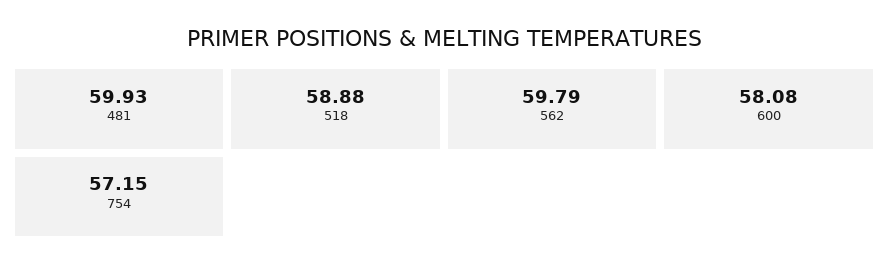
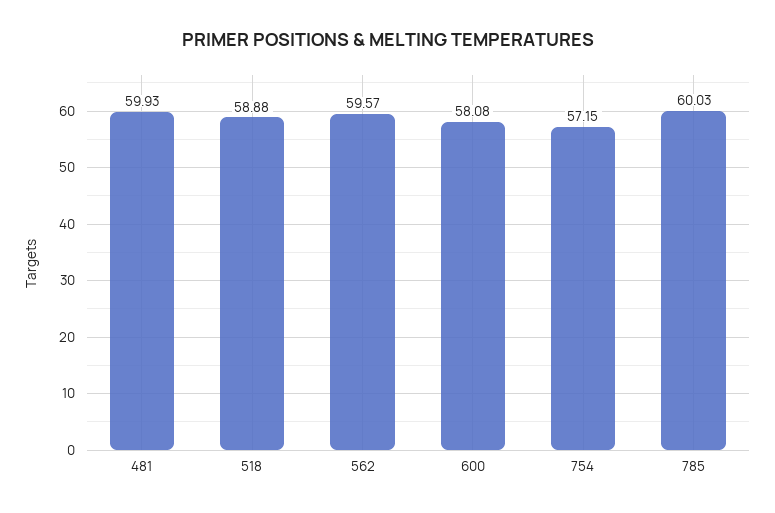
  {
    "481": 59.93,
    "518": 58.88,
-   "562": 59.79,
+   "562": 59.57,
    "600": 58.08,
-   "754": 57.15
+   "754": 57.15,
+   "785": 60.03
  }

